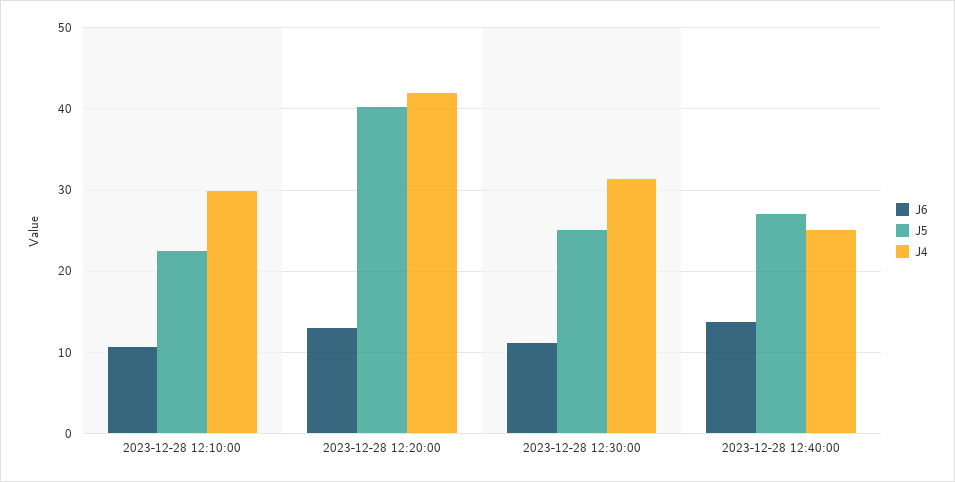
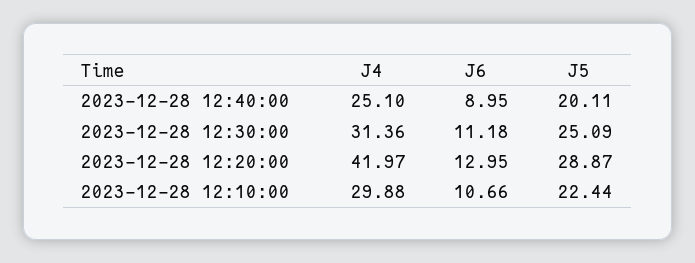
  {
    "J6": {
      "2023-12-28 12:10:00": 10.66,
      "2023-12-28 12:20:00": 12.95,
      "2023-12-28 12:30:00": 11.18,
-     "2023-12-28 12:40:00": 14
+     "2023-12-28 12:40:00": 8.95
    },
    "J5": {
      "2023-12-28 12:10:00": 22.44,
-     "2023-12-28 12:20:00": 40,
+     "2023-12-28 12:20:00": 28.87,
      "2023-12-28 12:30:00": 25.09,
-     "2023-12-28 12:40:00": 27
+     "2023-12-28 12:40:00": 20.11
    },
    "J4": {
      "2023-12-28 12:10:00": 29.88,
      "2023-12-28 12:20:00": 41.97,
      "2023-12-28 12:30:00": 31.36,
      "2023-12-28 12:40:00": 25.1
    }
  }

